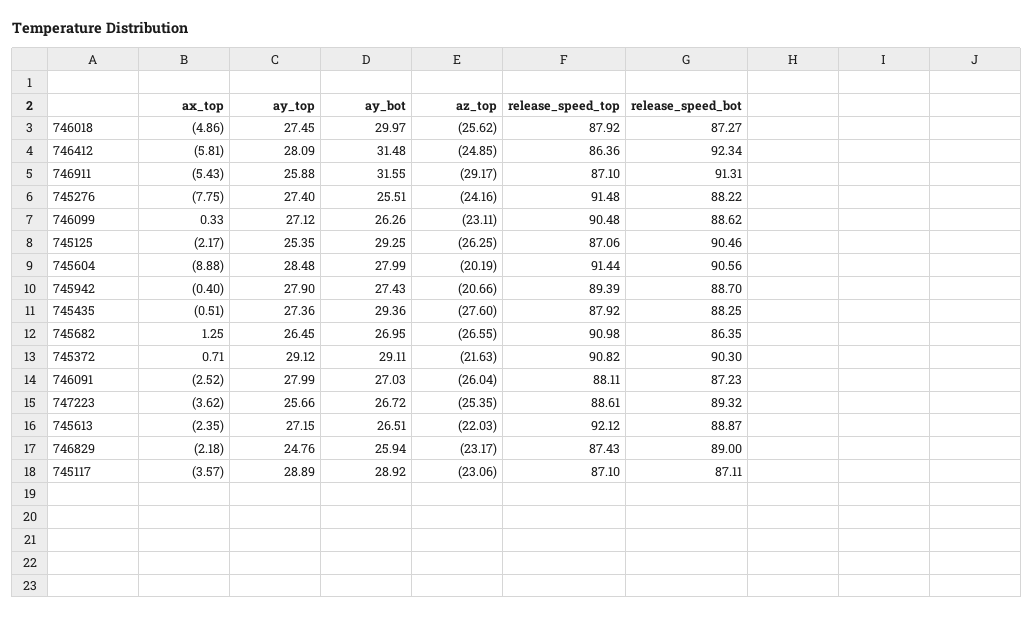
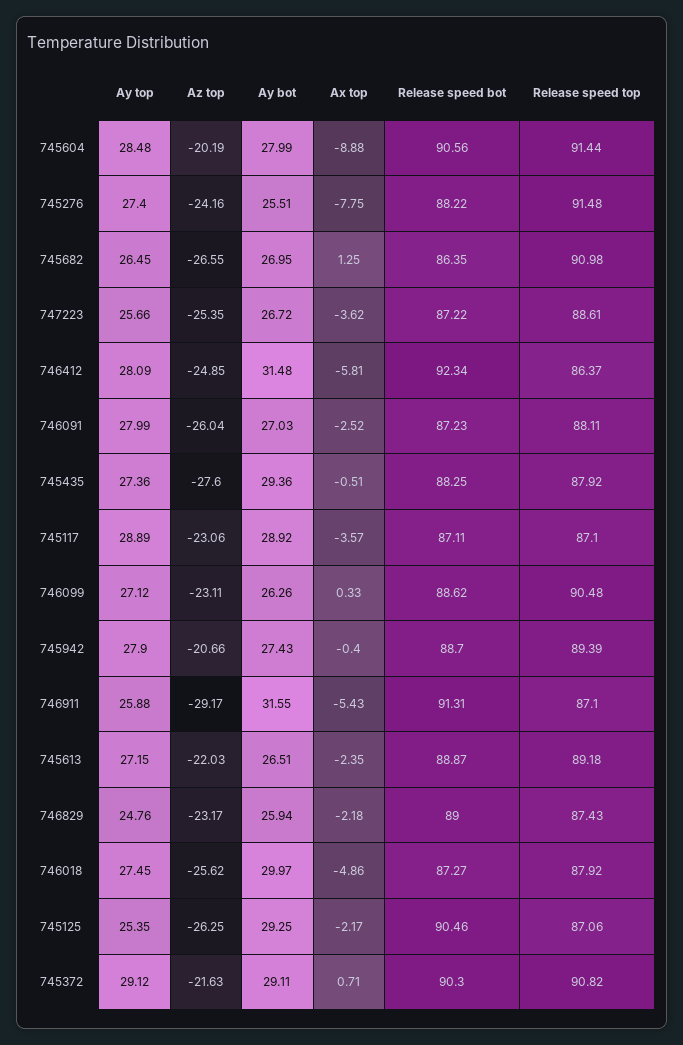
  {
    "ax_top": {
      "746018": -4.86,
      "746412": -5.81,
      "746911": -5.43,
      "745276": -7.75,
      "746099": 0.33,
      "745125": -2.17,
      "745604": -8.88,
      "745942": -0.4,
      "745435": -0.51,
      "745682": 1.25,
      "745372": 0.71,
      "746091": -2.52,
      "747223": -3.62,
      "745613": -2.35,
      "746829": -2.18,
      "745117": -3.57
    },
    "ay_top": {
      "746018": 27.45,
      "746412": 28.09,
      "746911": 25.88,
      "745276": 27.4,
      "746099": 27.12,
      "745125": 25.35,
      "745604": 28.48,
      "745942": 27.9,
      "745435": 27.36,
      "745682": 26.45,
      "745372": 29.12,
      "746091": 27.99,
      "747223": 25.66,
      "745613": 27.15,
      "746829": 24.76,
      "745117": 28.89
    },
    "ay_bot": {
      "746018": 29.97,
      "746412": 31.48,
      "746911": 31.55,
      "745276": 25.51,
      "746099": 26.26,
      "745125": 29.25,
      "745604": 27.99,
      "745942": 27.43,
      "745435": 29.36,
      "745682": 26.95,
      "745372": 29.11,
      "746091": 27.03,
      "747223": 26.72,
      "745613": 26.51,
      "746829": 25.94,
      "745117": 28.92
    },
    "az_top": {
      "746018": -25.62,
      "746412": -24.85,
      "746911": -29.17,
      "745276": -24.16,
      "746099": -23.11,
      "745125": -26.25,
      "745604": -20.19,
      "745942": -20.66,
      "745435": -27.6,
      "745682": -26.55,
      "745372": -21.63,
      "746091": -26.04,
      "747223": -25.35,
      "745613": -22.03,
      "746829": -23.17,
      "745117": -23.06
    },
    "release_speed_top": {
      "746018": 87.92,
-     "746412": 86.36,
+     "746412": 86.37,
      "746911": 87.1,
      "745276": 91.48,
      "746099": 90.48,
      "745125": 87.06,
      "745604": 91.44,
      "745942": 89.39,
      "745435": 87.92,
      "745682": 90.98,
      "745372": 90.82,
      "746091": 88.11,
      "747223": 88.61,
-     "745613": 92.12,
+     "745613": 89.18,
      "746829": 87.43,
      "745117": 87.1
    },
    "release_speed_bot": {
      "746018": 87.27,
      "746412": 92.34,
      "746911": 91.31,
      "745276": 88.22,
      "746099": 88.62,
      "745125": 90.46,
      "745604": 90.56,
      "745942": 88.7,
      "745435": 88.25,
      "745682": 86.35,
      "745372": 90.3,
      "746091": 87.23,
-     "747223": 89.32,
+     "747223": 87.22,
      "745613": 88.87,
      "746829": 89,
      "745117": 87.11
    }
  }

